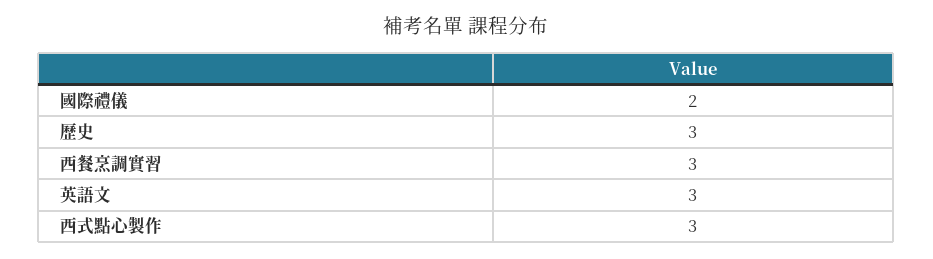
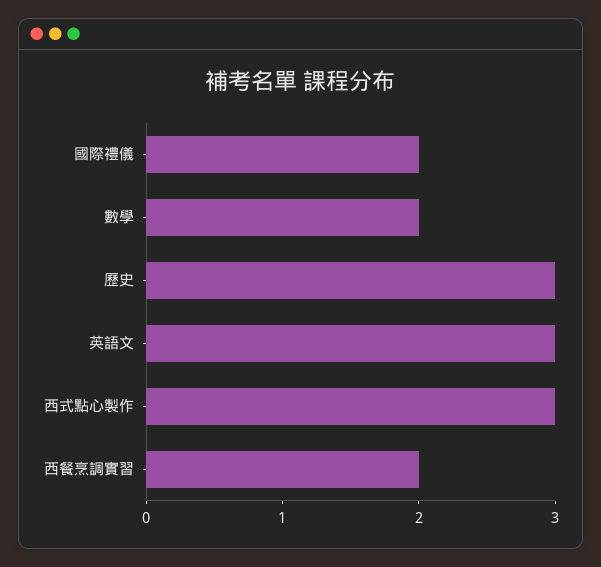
  {
    "國際禮儀": 2,
    "歷史": 3,
-   "西餐烹調實習": 3,
+   "西餐烹調實習": 2,
    "英語文": 3,
-   "西式點心製作": 3
+   "西式點心製作": 3,
+   "數學": 2
  }

